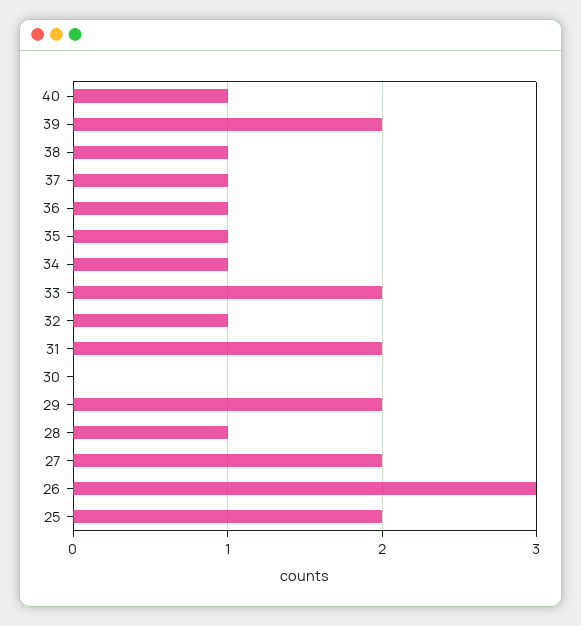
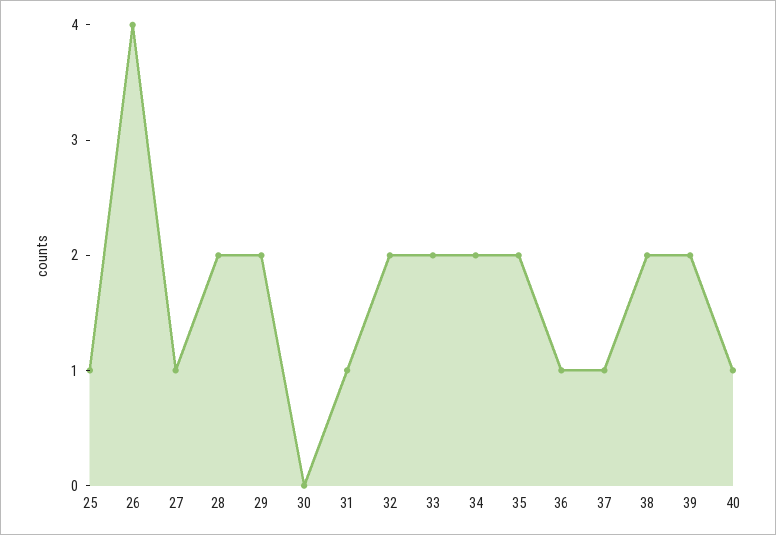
  {
    "40": 1,
    "39": 2,
-   "38": 1,
+   "38": 2,
    "37": 1,
    "36": 1,
-   "35": 1,
+   "35": 2,
-   "34": 1,
+   "34": 2,
    "33": 2,
-   "32": 1,
+   "32": 2,
-   "31": 2,
+   "31": 1,
    "30": 0,
    "29": 2,
-   "28": 1,
+   "28": 2,
-   "27": 2,
+   "27": 1,
-   "26": 3,
+   "26": 4,
-   "25": 2
+   "25": 1
  }

